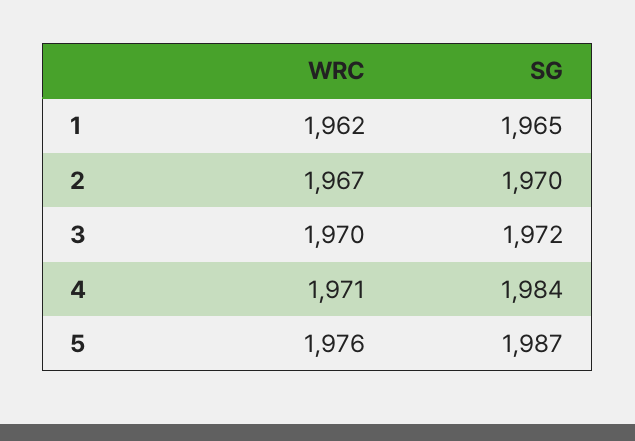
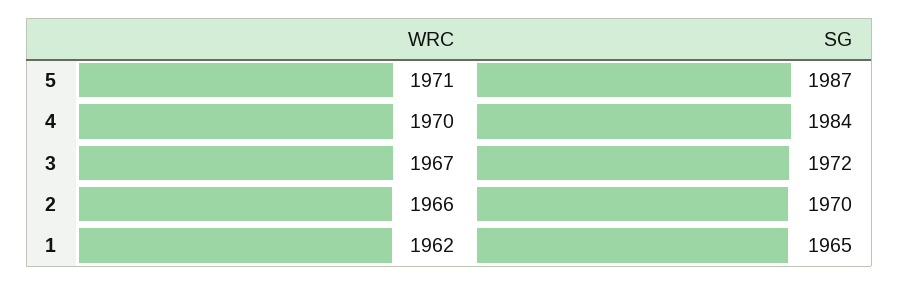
  {
    "WRC": {
      "1": 1962,
-     "2": 1967,
+     "2": 1966,
-     "3": 1970,
+     "3": 1967,
-     "4": 1971,
+     "4": 1970,
-     "5": 1976
+     "5": 1971
    },
    "SG": {
      "1": 1965,
      "2": 1970,
      "3": 1972,
      "4": 1984,
      "5": 1987
    }
  }

